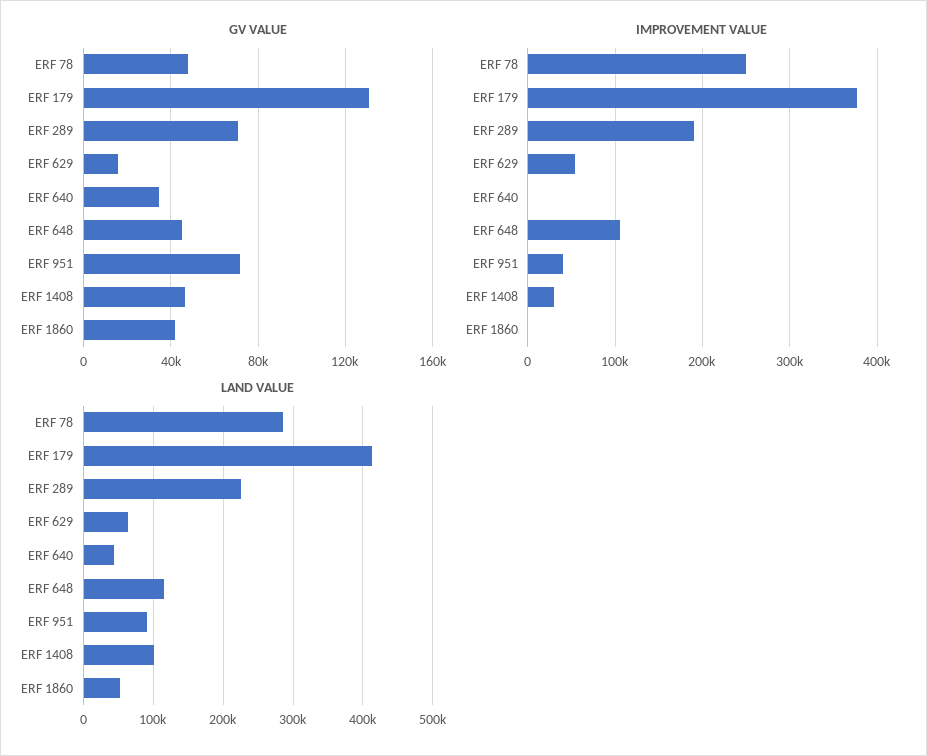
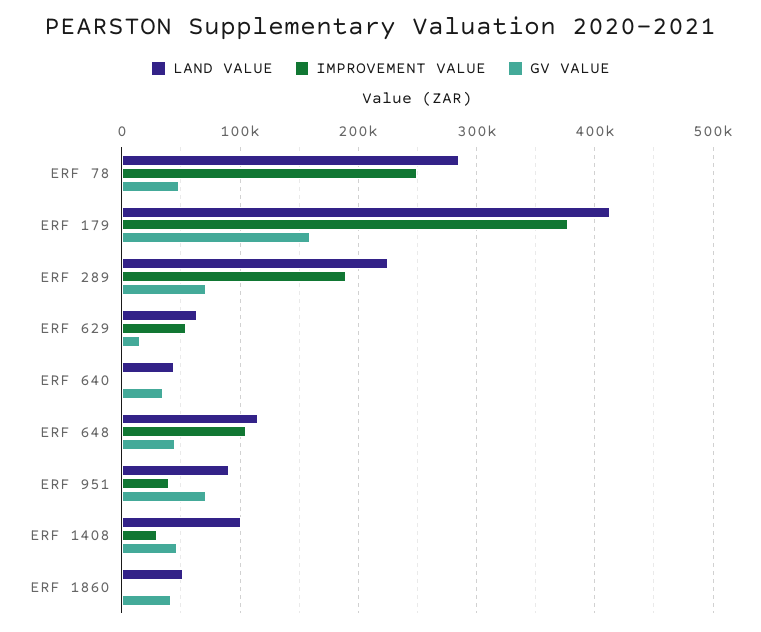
  {
    "GV VALUE": {
      "ERF 78": 50000,
-     "ERF 179": 130000,
+     "ERF 179": 160000,
      "ERF 289": 70000,
      "ERF 629": 15000,
      "ERF 640": 35000,
      "ERF 648": 45000,
      "ERF 951": 70000,
      "ERF 1408": 45000,
      "ERF 1860": 40000
    },
    "IMPROVEMENT VALUE": {
      "ERF 78": 250000,
      "ERF 179": 380000,
      "ERF 289": 190000,
      "ERF 629": 50000,
      "ERF 640": 0,
      "ERF 648": 110000,
      "ERF 951": 40000,
      "ERF 1408": 30000,
      "ERF 1860": 0
    },
    "LAND VALUE": {
      "ERF 78": 290000,
      "ERF 179": 410000,
      "ERF 289": 230000,
      "ERF 629": 60000,
      "ERF 640": 40000,
      "ERF 648": 120000,
      "ERF 951": 90000,
      "ERF 1408": 100000,
      "ERF 1860": 50000
    }
  }

